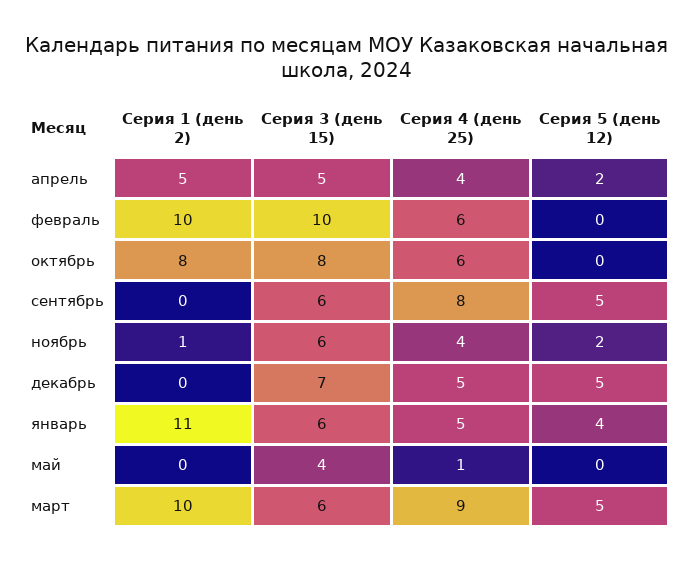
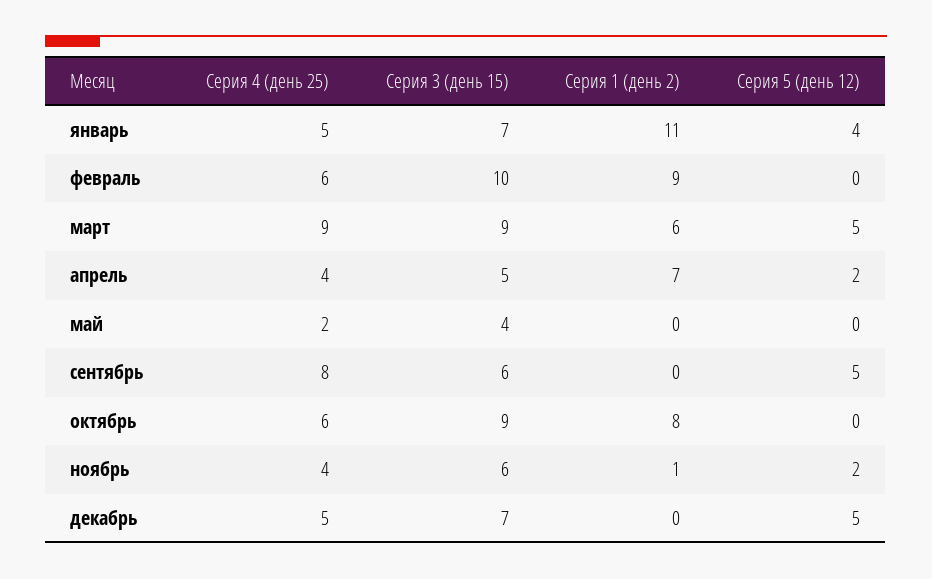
  {
    "Серия 1 (день 2)": {
-     "апрель": 5,
+     "апрель": 7,
-     "февраль": 10,
+     "февраль": 9,
      "октябрь": 8,
      "сентябрь": 0,
      "ноябрь": 1,
      "декабрь": 0,
      "январь": 11,
      "май": 0,
-     "март": 10
+     "март": 6
    },
    "Серия 3 (день 15)": {
      "апрель": 5,
      "февраль": 10,
-     "октябрь": 8,
+     "октябрь": 9,
      "сентябрь": 6,
      "ноябрь": 6,
      "декабрь": 7,
-     "январь": 6,
+     "январь": 7,
      "май": 4,
-     "март": 6
+     "март": 9
    },
    "Серия 4 (день 25)": {
      "апрель": 4,
      "февраль": 6,
      "октябрь": 6,
      "сентябрь": 8,
      "ноябрь": 4,
      "декабрь": 5,
      "январь": 5,
-     "май": 1,
+     "май": 2,
      "март": 9
    },
    "Серия 5 (день 12)": {
      "апрель": 2,
      "февраль": 0,
      "октябрь": 0,
      "сентябрь": 5,
      "ноябрь": 2,
      "декабрь": 5,
      "январь": 4,
      "май": 0,
      "март": 5
    }
  }

